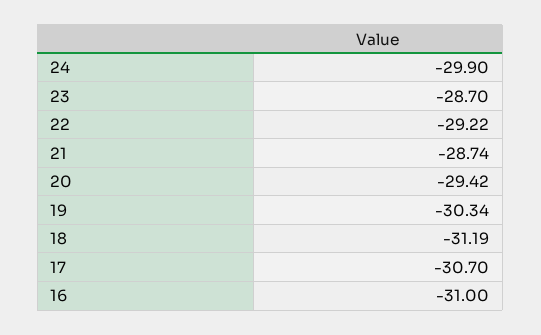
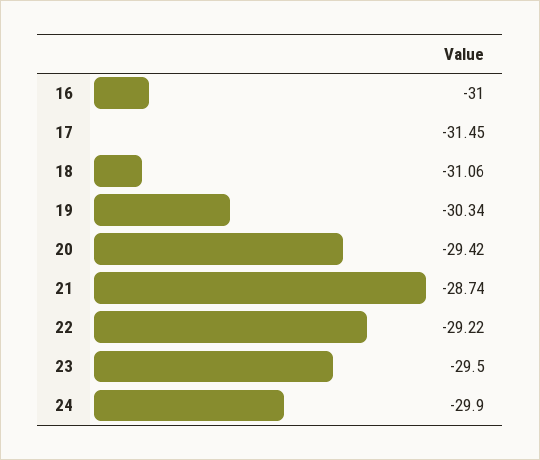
  {
    "24": -29.9,
-   "23": -28.7,
+   "23": -29.5,
    "22": -29.22,
    "21": -28.74,
    "20": -29.42,
    "19": -30.34,
-   "18": -31.19,
+   "18": -31.06,
-   "17": -30.7,
+   "17": -31.45,
    "16": -31
  }

